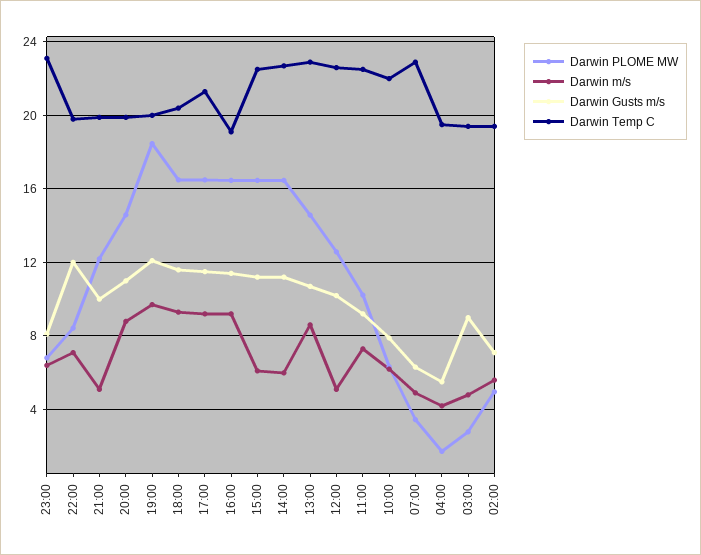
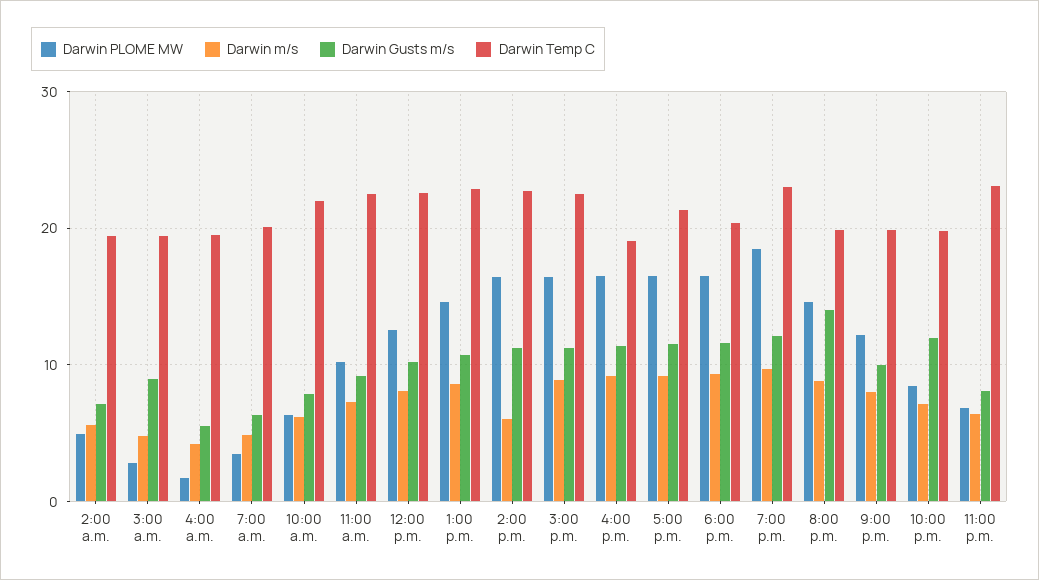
  {
    "Darwin PLOME MW": {
      "23:00": 7,
      "22:00": 8.5,
      "21:00": 12,
      "20:00": 14.5,
      "19:00": 18.5,
      "18:00": 16.5,
      "17:00": 16.5,
      "16:00": 16.5,
      "15:00": 16.5,
      "14:00": 16.5,
      "13:00": 14.5,
      "12:00": 12.5,
      "11:00": 10,
      "10:00": 6.5,
      "07:00": 3.5,
      "04:00": 1.5,
      "03:00": 3,
      "02:00": 5
    },
    "Darwin m/s": {
      "23:00": 6.5,
      "22:00": 7,
-     "21:00": 5,
+     "21:00": 8,
      "20:00": 9,
      "19:00": 9.5,
      "18:00": 9.5,
      "17:00": 9,
      "16:00": 9,
-     "15:00": 6,
+     "15:00": 9,
      "14:00": 6,
      "13:00": 8.5,
-     "12:00": 5,
+     "12:00": 8,
      "11:00": 7.5,
      "10:00": 6,
      "07:00": 5,
      "04:00": 4,
      "03:00": 5,
      "02:00": 5.5
    },
    "Darwin Gusts m/s": {
      "23:00": 8,
      "22:00": 12,
      "21:00": 10,
-     "20:00": 11,
+     "20:00": 14,
      "19:00": 12,
      "18:00": 11.5,
      "17:00": 11.5,
      "16:00": 11.5,
      "15:00": 11,
      "14:00": 11,
      "13:00": 10.5,
      "12:00": 10,
      "11:00": 9,
      "10:00": 8,
      "07:00": 6.5,
      "04:00": 5.5,
      "03:00": 9,
      "02:00": 7
    },
    "Darwin Temp C": {
      "23:00": 23,
      "22:00": 20,
      "21:00": 20,
      "20:00": 20,
-     "19:00": 20,
+     "19:00": 23,
      "18:00": 20.5,
      "17:00": 21.5,
      "16:00": 19,
      "15:00": 22.5,
      "14:00": 22.5,
      "13:00": 23,
      "12:00": 22.5,
      "11:00": 22.5,
      "10:00": 22,
-     "07:00": 23,
+     "07:00": 20,
      "04:00": 19.5,
      "03:00": 19.5,
      "02:00": 19.5
    }
  }

